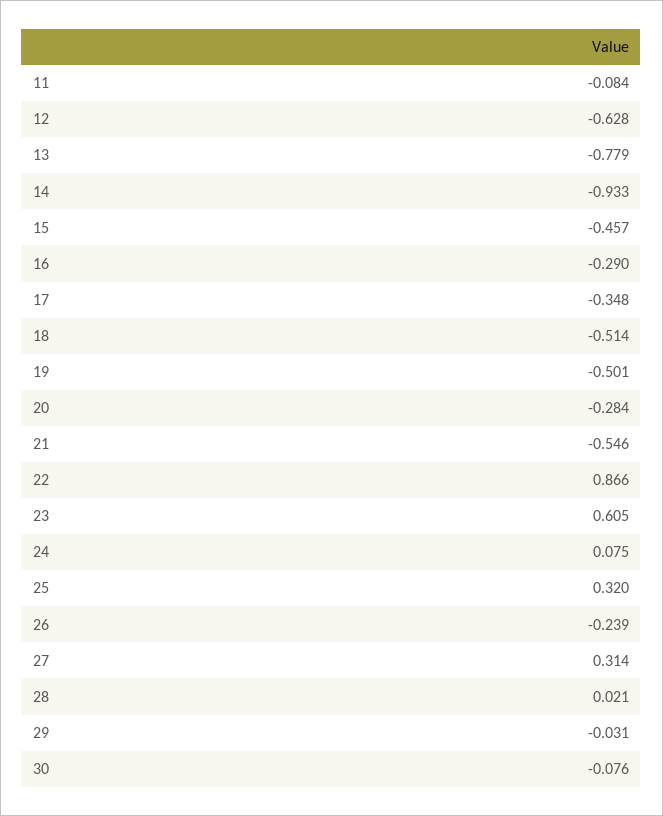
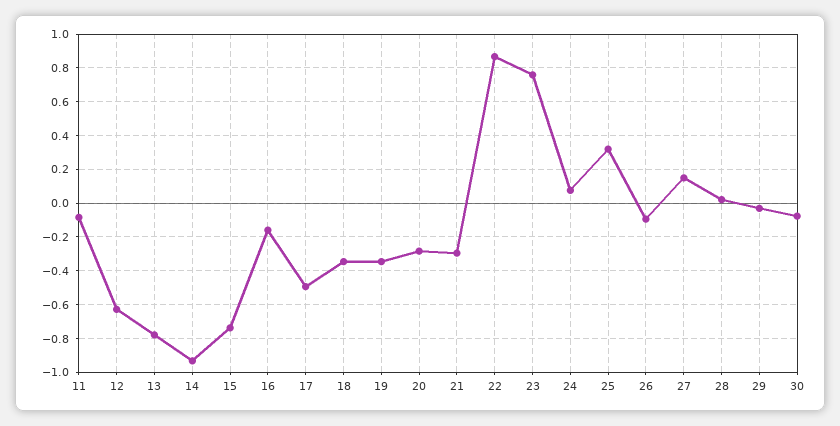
  {
    "11": -0.084,
    "12": -0.628,
    "13": -0.779,
    "14": -0.933,
-   "15": -0.457,
+   "15": -0.75,
-   "16": -0.29,
+   "16": -0.15,
-   "17": -0.348,
+   "17": -0.5,
-   "18": -0.514,
+   "18": -0.35,
-   "19": -0.501,
+   "19": -0.35,
    "20": -0.284,
-   "21": -0.546,
+   "21": -0.3,
    "22": 0.866,
-   "23": 0.605,
+   "23": 0.75,
    "24": 0.075,
    "25": 0.32,
-   "26": -0.239,
+   "26": -0.1,
-   "27": 0.314,
+   "27": 0.15,
    "28": 0.021,
    "29": -0.031,
    "30": -0.076
  }

